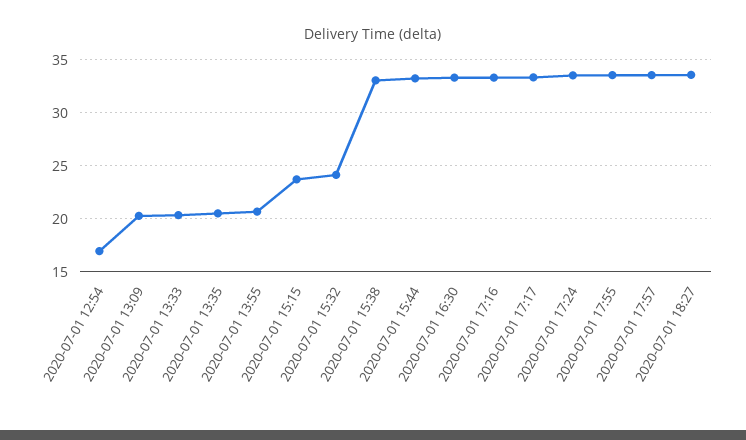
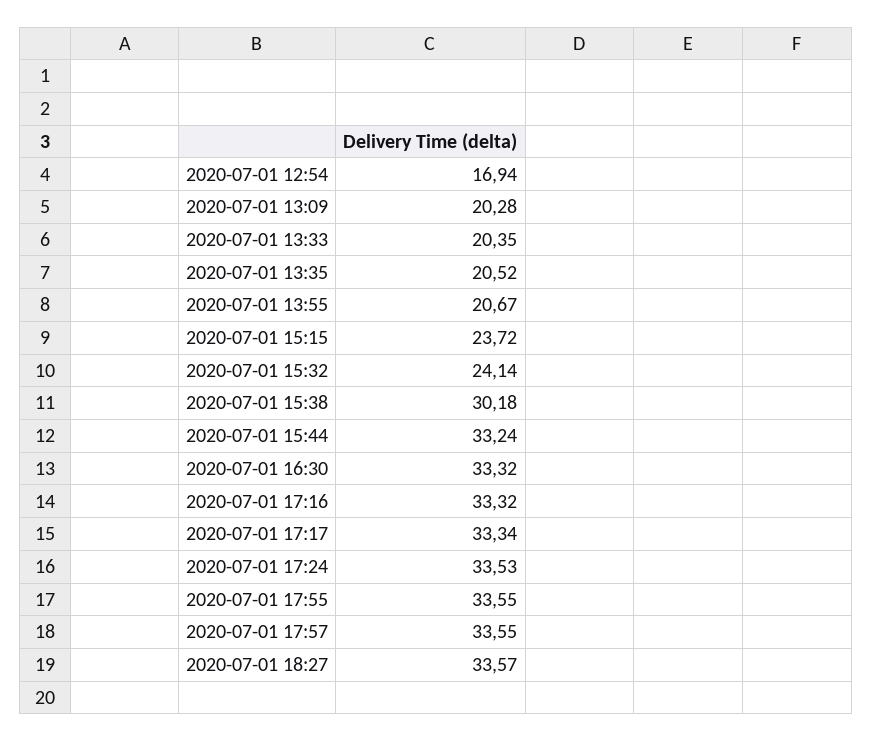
  {
    "2020-07-01 12:54": 16.94,
    "2020-07-01 13:09": 20.28,
    "2020-07-01 13:33": 20.35,
    "2020-07-01 13:35": 20.52,
    "2020-07-01 13:55": 20.67,
    "2020-07-01 15:15": 23.72,
    "2020-07-01 15:32": 24.14,
-   "2020-07-01 15:38": 33,
+   "2020-07-01 15:38": 30.18,
    "2020-07-01 15:44": 33.24,
    "2020-07-01 16:30": 33.32,
    "2020-07-01 17:16": 33.32,
    "2020-07-01 17:17": 33.34,
    "2020-07-01 17:24": 33.53,
    "2020-07-01 17:55": 33.55,
    "2020-07-01 17:57": 33.55,
    "2020-07-01 18:27": 33.57
  }

